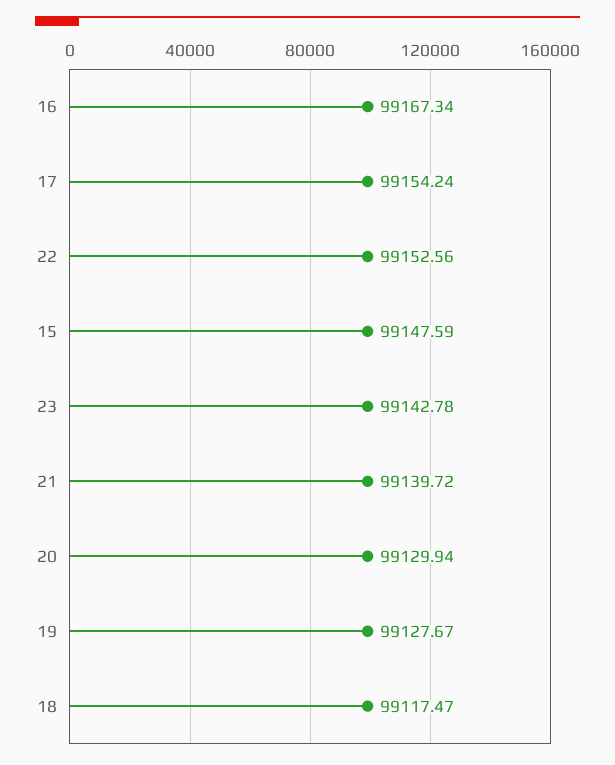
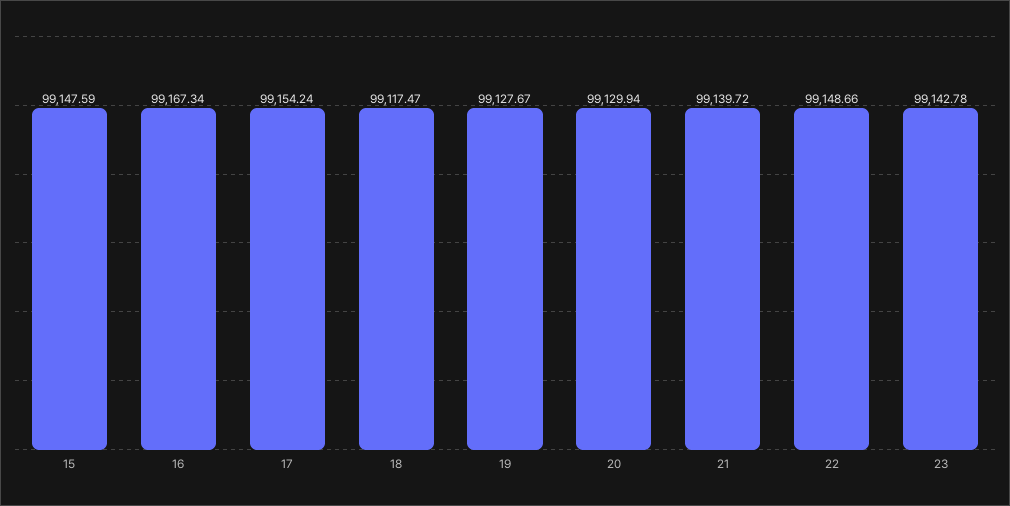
  {
    "16": 99167.34,
    "17": 99154.24,
-   "22": 99152.56,
+   "22": 99148.66,
    "15": 99147.59,
    "23": 99142.78,
    "21": 99139.72,
    "20": 99129.94,
    "19": 99127.67,
    "18": 99117.47
  }

